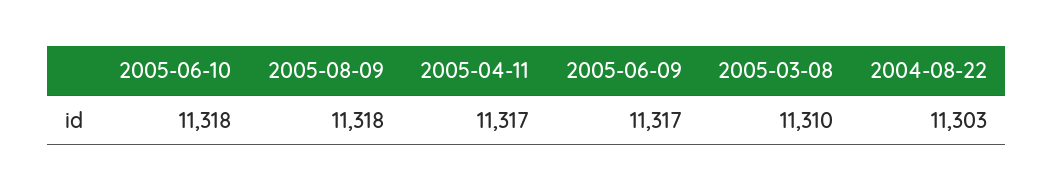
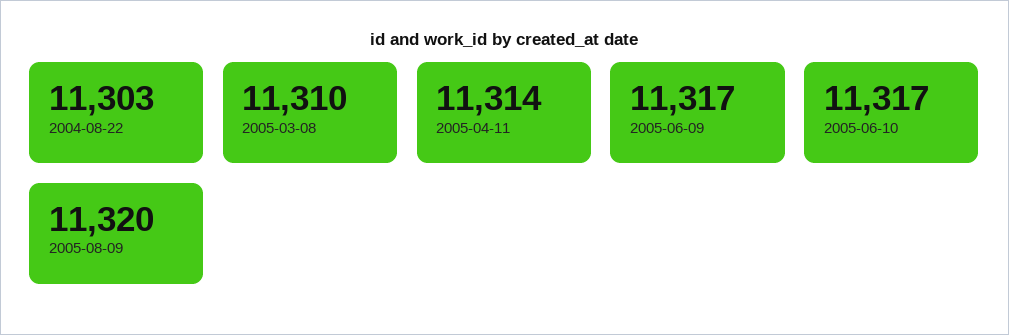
  {
-   "2005-06-10": 11318,
+   "2005-06-10": 11317,
-   "2005-08-09": 11318,
+   "2005-08-09": 11320,
-   "2005-04-11": 11317,
+   "2005-04-11": 11314,
    "2005-06-09": 11317,
    "2005-03-08": 11310,
    "2004-08-22": 11303
  }

